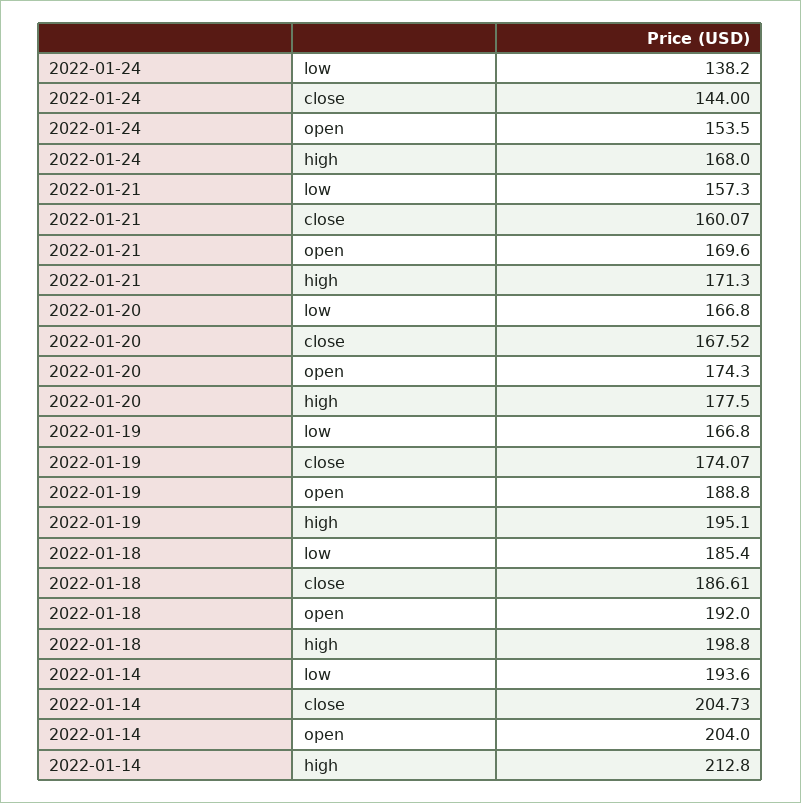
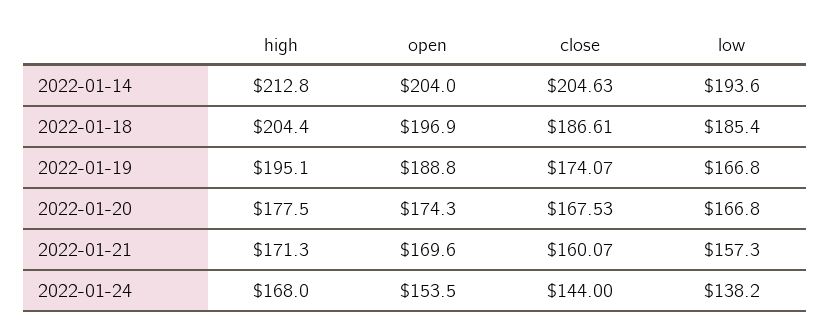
  {
    "2022-01-24": {
      "low": 138.2,
      "close": 144,
      "open": 153.5,
      "high": 168
    },
    "2022-01-21": {
      "low": 157.3,
      "close": 160.07,
      "open": 169.6,
      "high": 171.3
    },
    "2022-01-20": {
      "low": 166.8,
-     "close": 167.52,
+     "close": 167.53,
      "open": 174.3,
      "high": 177.5
    },
    "2022-01-19": {
      "low": 166.8,
      "close": 174.07,
      "open": 188.8,
      "high": 195.1
    },
    "2022-01-18": {
      "low": 185.4,
      "close": 186.61,
-     "open": 192,
+     "open": 196.9,
-     "high": 198.8
+     "high": 204.4
    },
    "2022-01-14": {
      "low": 193.6,
-     "close": 204.73,
+     "close": 204.63,
      "open": 204,
      "high": 212.8
    }
  }

